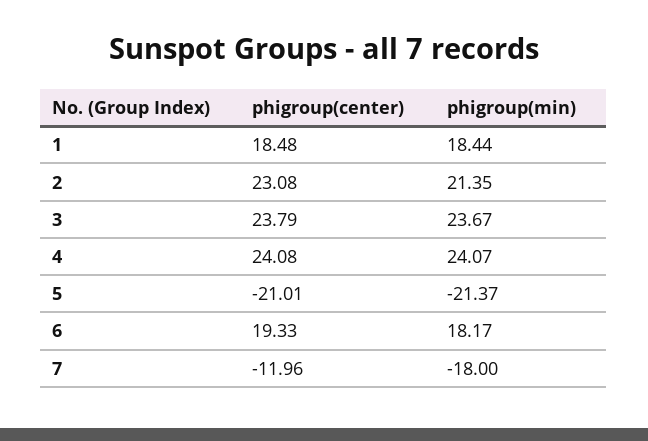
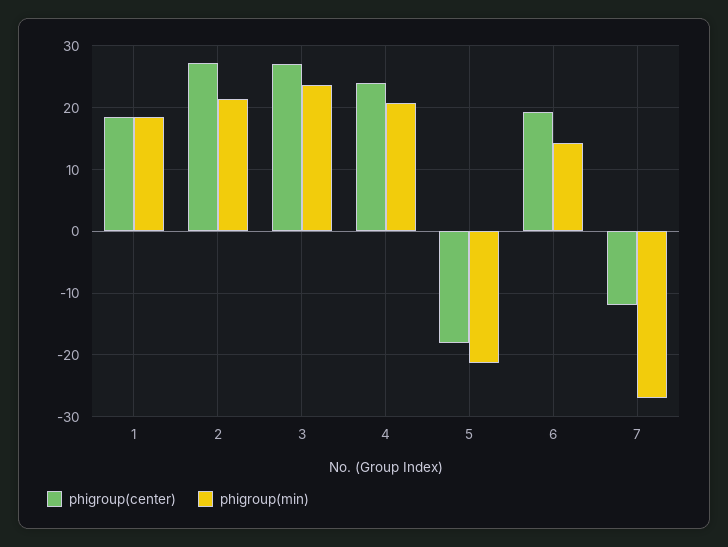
  {
    "phigroup(center)": {
      "1": 18.48,
-     "2": 23.08,
+     "2": 27,
-     "3": 23.79,
+     "3": 27,
      "4": 24.08,
-     "5": -21.01,
+     "5": -18,
      "6": 19.33,
      "7": -11.96
    },
    "phigroup(min)": {
      "1": 18.44,
      "2": 21.35,
      "3": 23.67,
-     "4": 24.07,
+     "4": 21,
      "5": -21.37,
-     "6": 18.17,
+     "6": 14,
-     "7": -18
+     "7": -27
    }
  }

